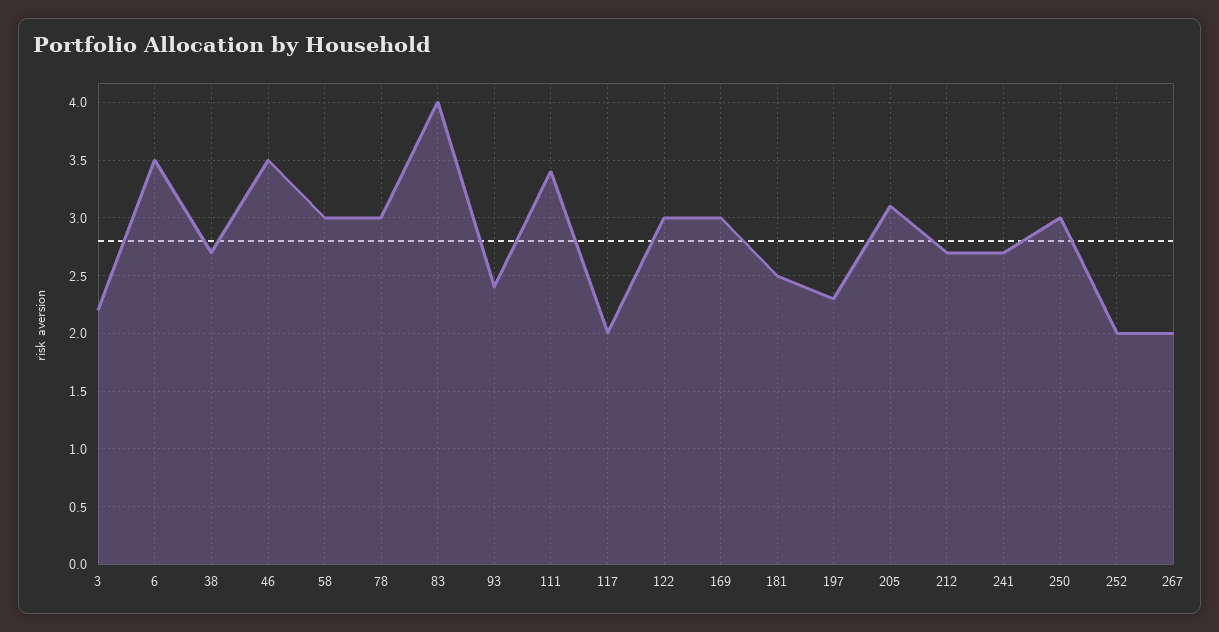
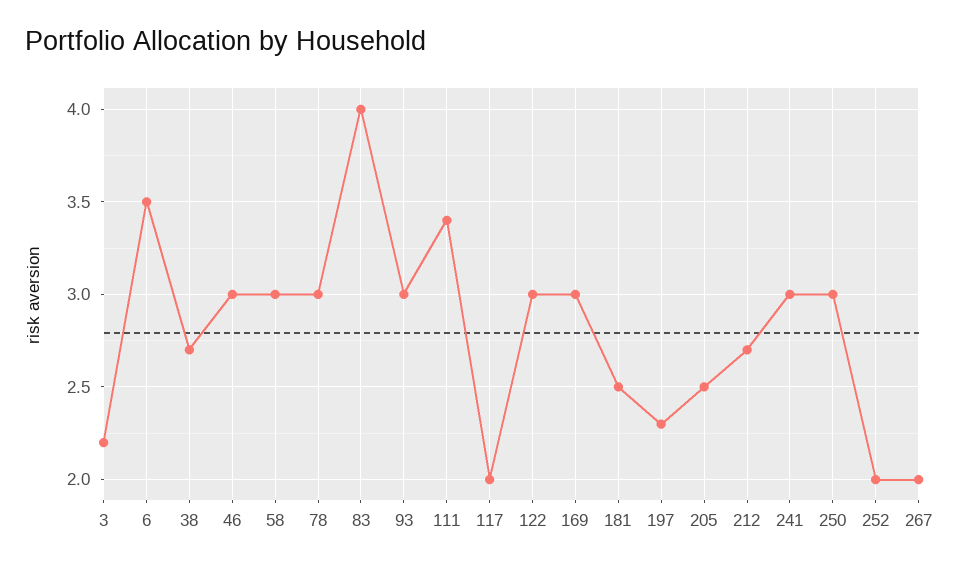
  {
    "3": 2.2,
    "6": 3.5,
    "38": 2.7,
-   "46": 3.5,
+   "46": 3,
    "58": 3,
    "78": 3,
    "83": 4,
-   "93": 2.4,
+   "93": 3,
    "111": 3.4,
    "117": 2,
    "122": 3,
    "169": 3,
    "181": 2.5,
    "197": 2.3,
-   "205": 3.1,
+   "205": 2.5,
    "212": 2.7,
-   "241": 2.7,
+   "241": 3,
    "250": 3,
    "252": 2,
    "267": 2
  }

